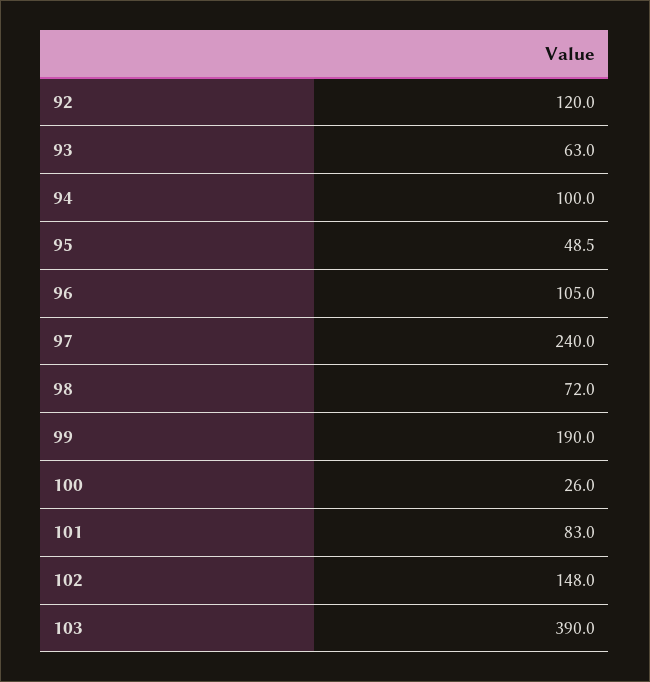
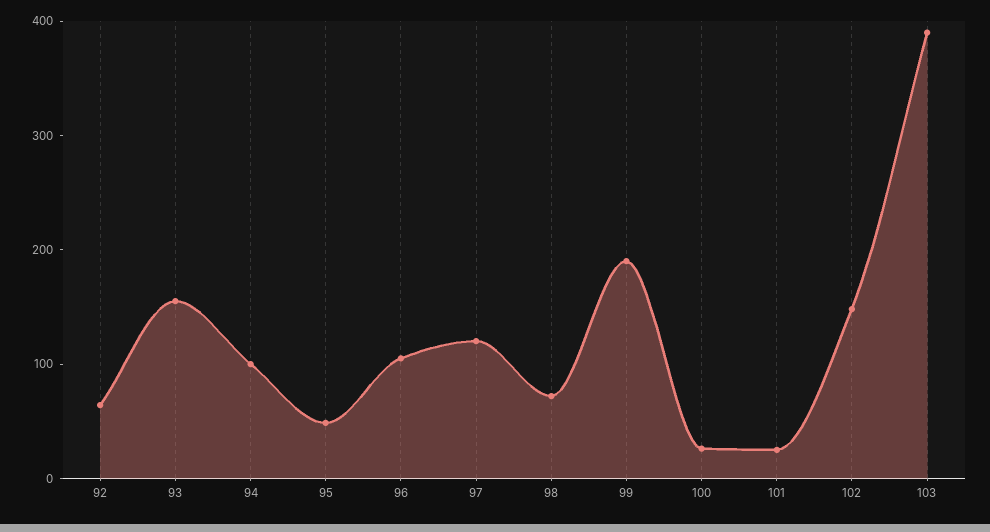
  {
-   "92": 120,
+   "92": 60,
-   "93": 63,
+   "93": 160,
    "94": 100,
    "95": 48.5,
    "96": 105,
-   "97": 240,
+   "97": 120,
    "98": 72,
    "99": 190,
    "100": 26,
-   "101": 83,
+   "101": 20,
    "102": 148,
    "103": 390
  }

